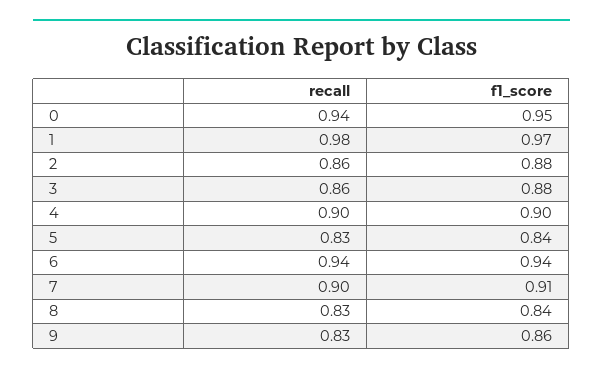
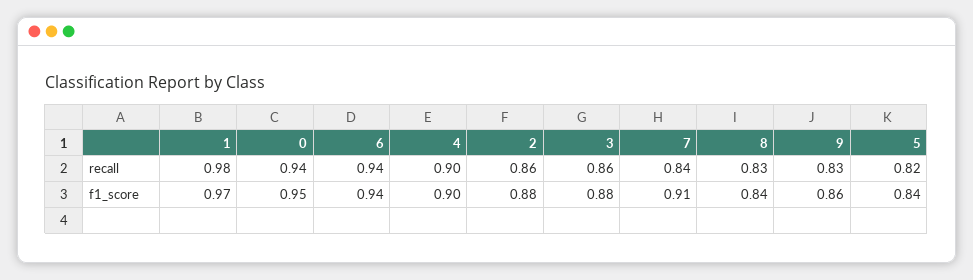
  {
    "recall": {
      "0": 0.94,
      "1": 0.98,
      "2": 0.86,
      "3": 0.86,
      "4": 0.9,
-     "5": 0.83,
+     "5": 0.82,
      "6": 0.94,
-     "7": 0.9,
+     "7": 0.84,
      "8": 0.83,
      "9": 0.83
    },
    "f1_score": {
      "0": 0.95,
      "1": 0.97,
      "2": 0.88,
      "3": 0.88,
      "4": 0.9,
      "5": 0.84,
      "6": 0.94,
      "7": 0.91,
      "8": 0.84,
      "9": 0.86
    }
  }

